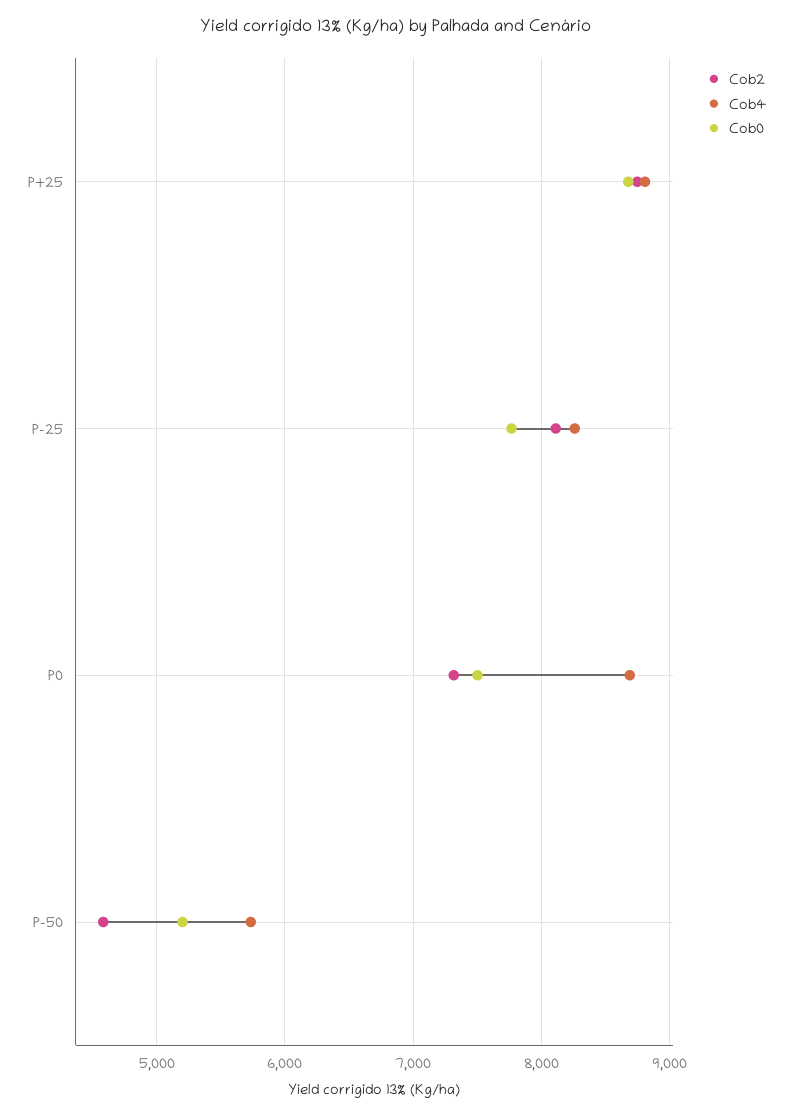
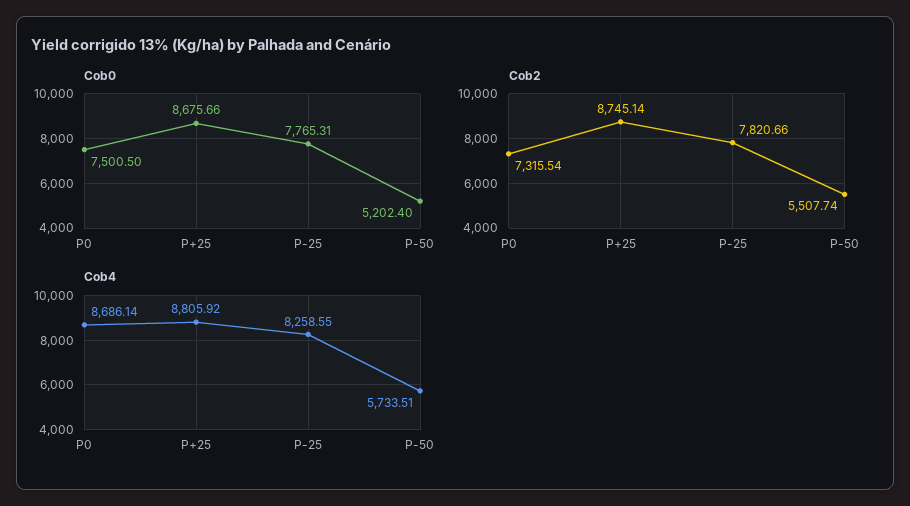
  {
    "Cob2": {
      "P+25": 8745.14,
-     "P-25": 8100,
+     "P-25": 7820.66,
      "P0": 7315.54,
-     "P-50": 4600
+     "P-50": 5507.74
    },
    "Cob4": {
      "P+25": 8805.92,
      "P-25": 8258.55,
      "P0": 8686.14,
      "P-50": 5733.51
    },
    "Cob0": {
      "P+25": 8675.66,
      "P-25": 7765.31,
      "P0": 7500.5,
      "P-50": 5202.4
    }
  }

